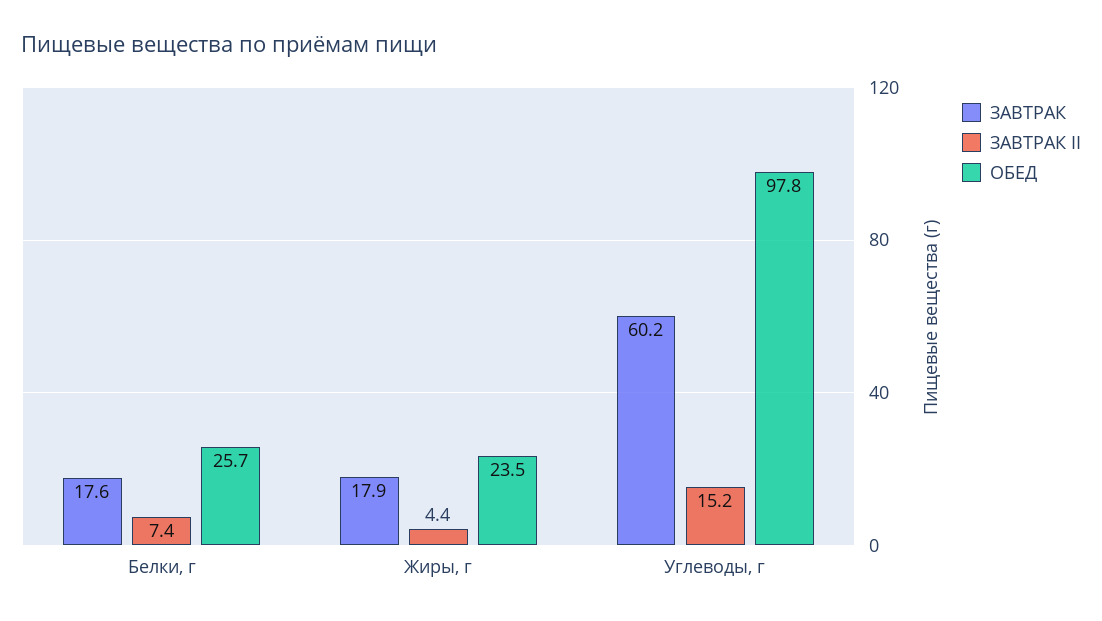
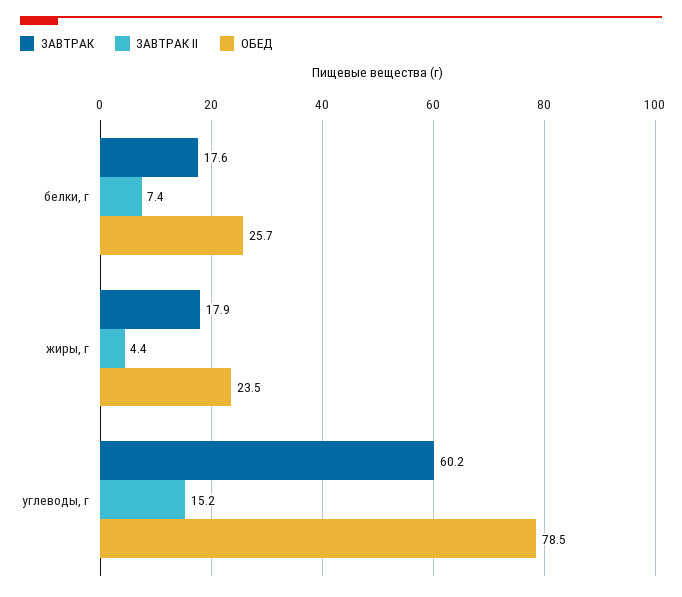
  {
    "ЗАВТРАК": {
      "Белки, г": 17.6,
      "Жиры, г": 17.9,
      "Углеводы, г": 60.2
    },
    "ЗАВТРАК II": {
      "Белки, г": 7.4,
      "Жиры, г": 4.4,
      "Углеводы, г": 15.2
    },
    "ОБЕД": {
      "Белки, г": 25.7,
      "Жиры, г": 23.5,
-     "Углеводы, г": 97.8
+     "Углеводы, г": 78.5
    }
  }

